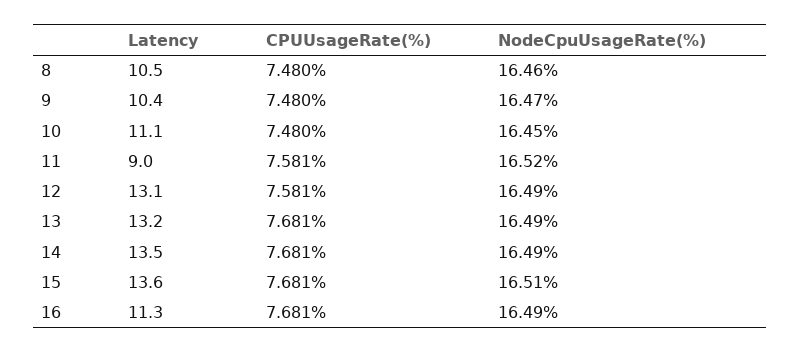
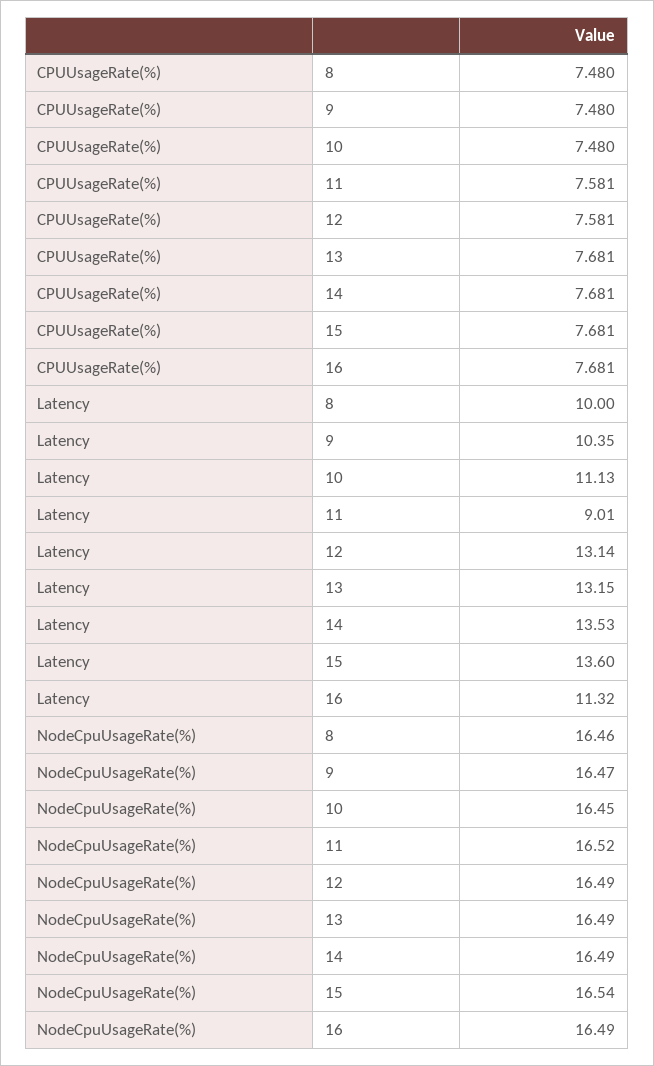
  {
    "Latency": {
-     "8": 10.5,
+     "8": 10,
      "9": 10.35,
      "10": 11.13,
      "11": 9.01,
      "12": 13.14,
      "13": 13.15,
      "14": 13.53,
      "15": 13.6,
      "16": 11.32
    },
    "CPUUsageRate(%)": {
      "8": 7.48,
      "9": 7.48,
      "10": 7.48,
      "11": 7.581,
      "12": 7.581,
      "13": 7.681,
      "14": 7.681,
      "15": 7.681,
      "16": 7.681
    },
    "NodeCpuUsageRate(%)": {
      "8": 16.46,
      "9": 16.47,
      "10": 16.45,
      "11": 16.52,
      "12": 16.49,
      "13": 16.49,
      "14": 16.49,
-     "15": 16.51,
+     "15": 16.54,
      "16": 16.49
    }
  }

